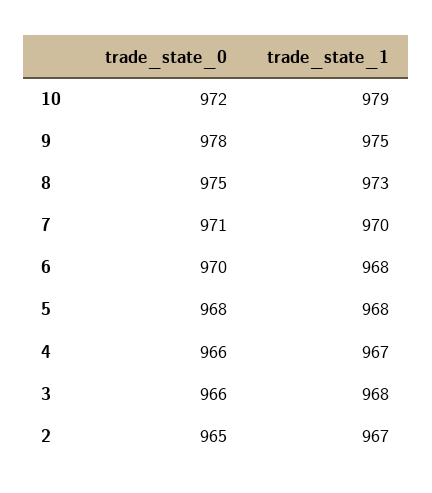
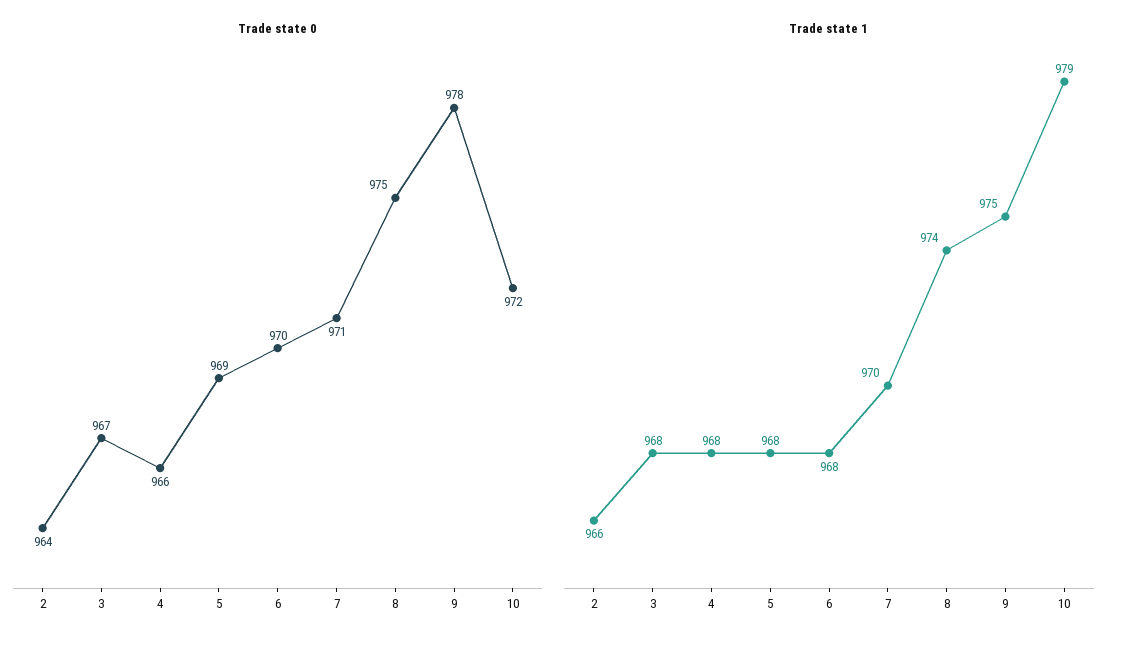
  {
    "trade_state_0": {
      "10": 972,
      "9": 978,
      "8": 975,
      "7": 971,
      "6": 970,
-     "5": 968,
+     "5": 969,
      "4": 966,
-     "3": 966,
+     "3": 967,
-     "2": 965
+     "2": 964
    },
    "trade_state_1": {
      "10": 979,
      "9": 975,
-     "8": 973,
+     "8": 974,
      "7": 970,
      "6": 968,
      "5": 968,
-     "4": 967,
+     "4": 968,
      "3": 968,
-     "2": 967
+     "2": 966
    }
  }

